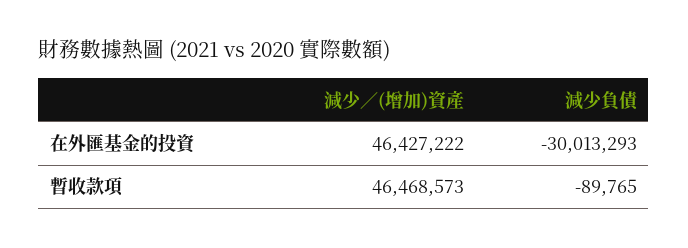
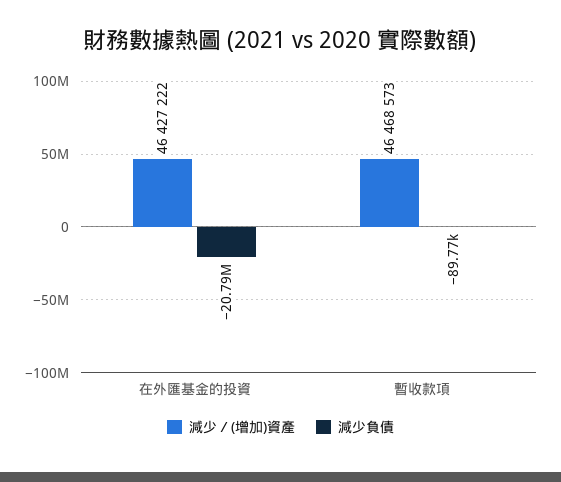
  {
    "減少／(增加)資產": {
      "在外匯基金的投資": 46427222,
      "暫收款項": 46468573
    },
    "減少負債": {
-     "在外匯基金的投資": -30013293,
+     "在外匯基金的投資": -20790000,
      "暫收款項": -89765
    }
  }

